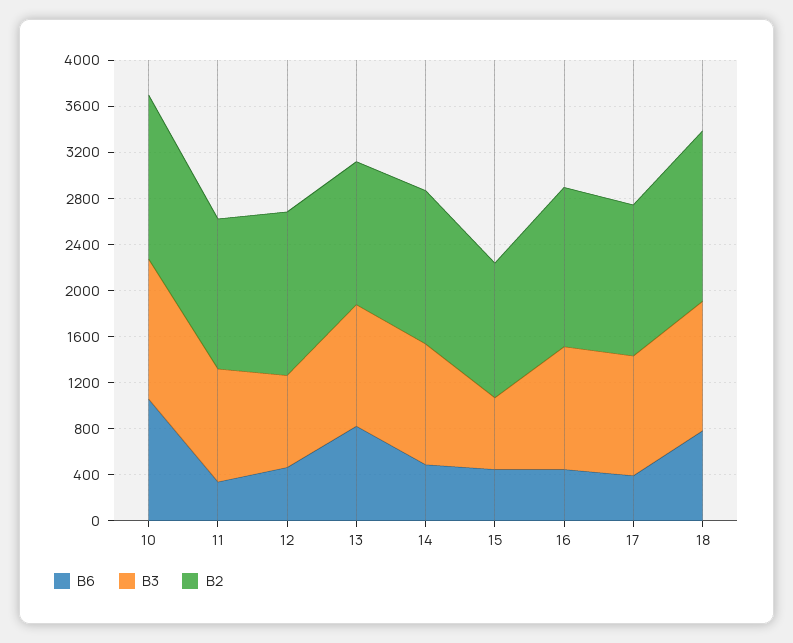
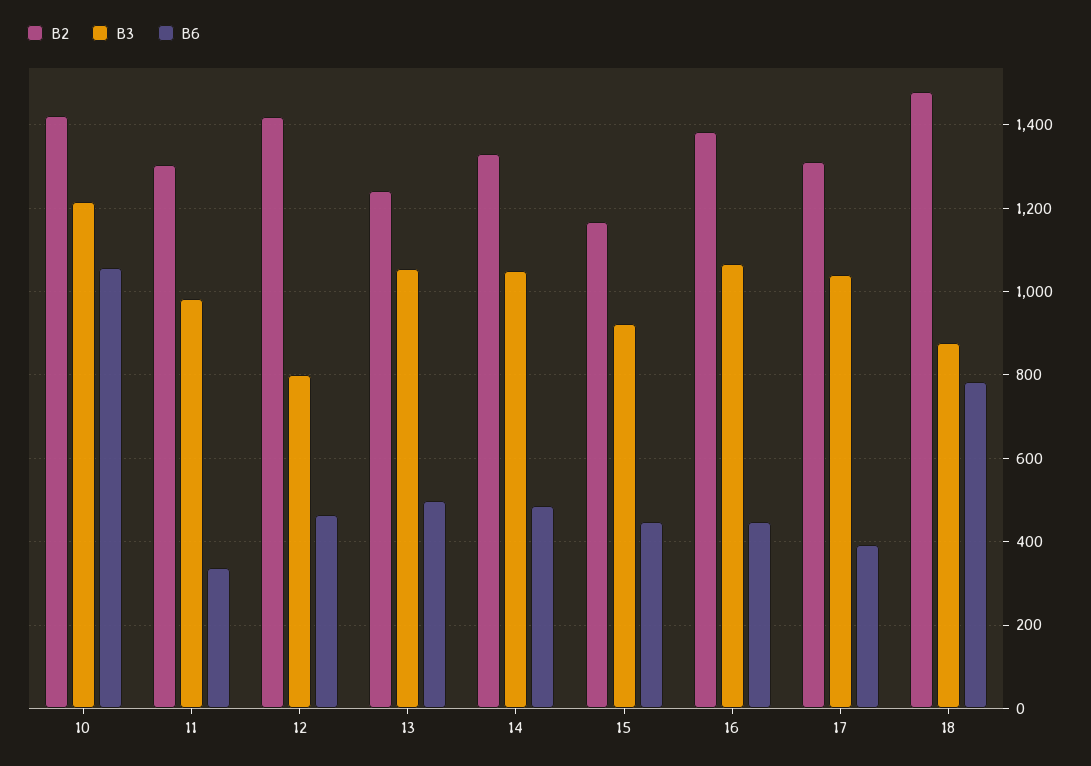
  {
    "B6": {
      "10": 1060,
      "11": 340,
      "12": 460,
-     "13": 800,
+     "13": 500,
      "14": 480,
      "15": 440,
      "16": 440,
      "17": 400,
      "18": 780
    },
    "B3": {
      "10": 1220,
      "11": 980,
      "12": 800,
      "13": 1060,
      "14": 1040,
-     "15": 600,
+     "15": 920,
      "16": 1060,
      "17": 1040,
-     "18": 1100
+     "18": 880
    },
    "B2": {
      "10": 1420,
      "11": 1300,
      "12": 1420,
      "13": 1240,
      "14": 1340,
      "15": 1160,
      "16": 1380,
      "17": 1320,
      "18": 1480
    }
  }

